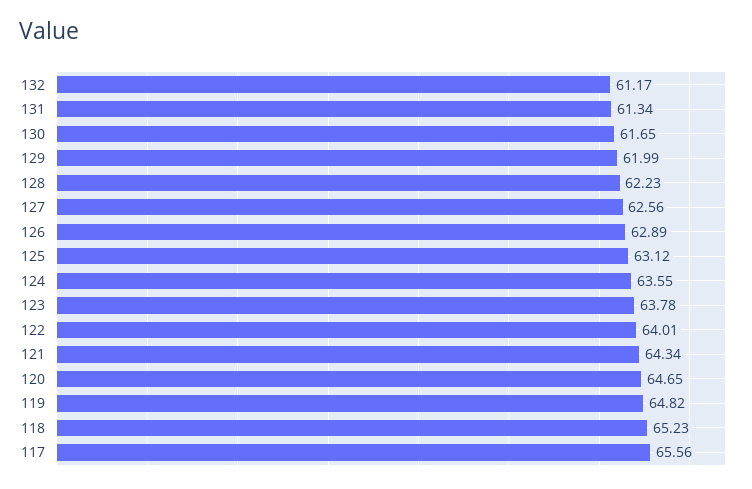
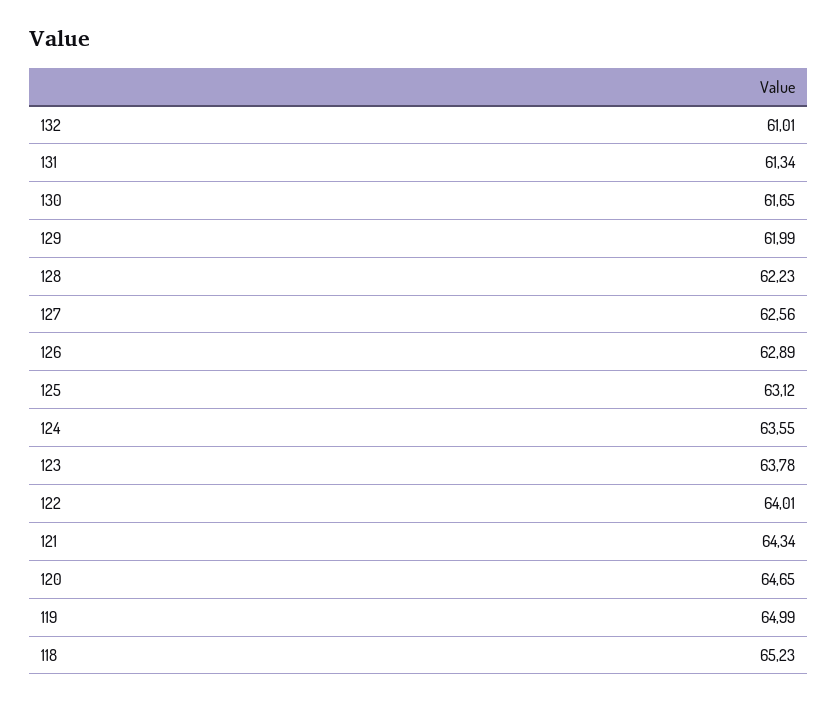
  {
-   "132": 61.17,
+   "132": 61.01,
    "131": 61.34,
    "130": 61.65,
    "129": 61.99,
    "128": 62.23,
    "127": 62.56,
    "126": 62.89,
    "125": 63.12,
    "124": 63.55,
    "123": 63.78,
    "122": 64.01,
    "121": 64.34,
    "120": 64.65,
-   "119": 64.82,
+   "119": 64.99,
-   "118": 65.23,
+   "118": 65.23
-   "117": 65.56
  }

